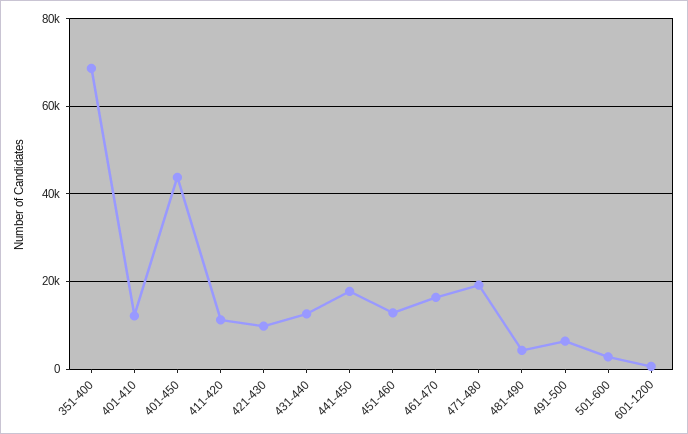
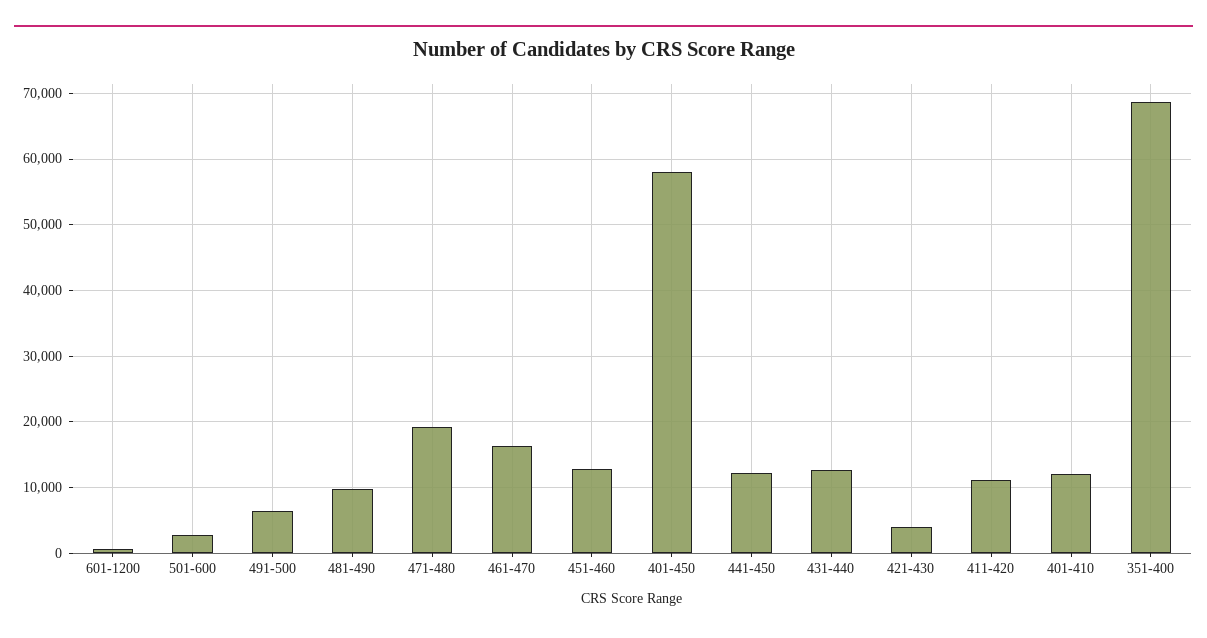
  {
    "351-400": 69000,
    "401-410": 12000,
-   "401-450": 44000,
+   "401-450": 58000,
    "411-420": 11000,
-   "421-430": 10000,
+   "421-430": 4000,
    "431-440": 13000,
-   "441-450": 18000,
+   "441-450": 12000,
    "451-460": 13000,
    "461-470": 16000,
    "471-480": 19000,
-   "481-490": 4000,
+   "481-490": 10000,
    "491-500": 6000,
    "501-600": 3000,
    "601-1200": 1000
  }

